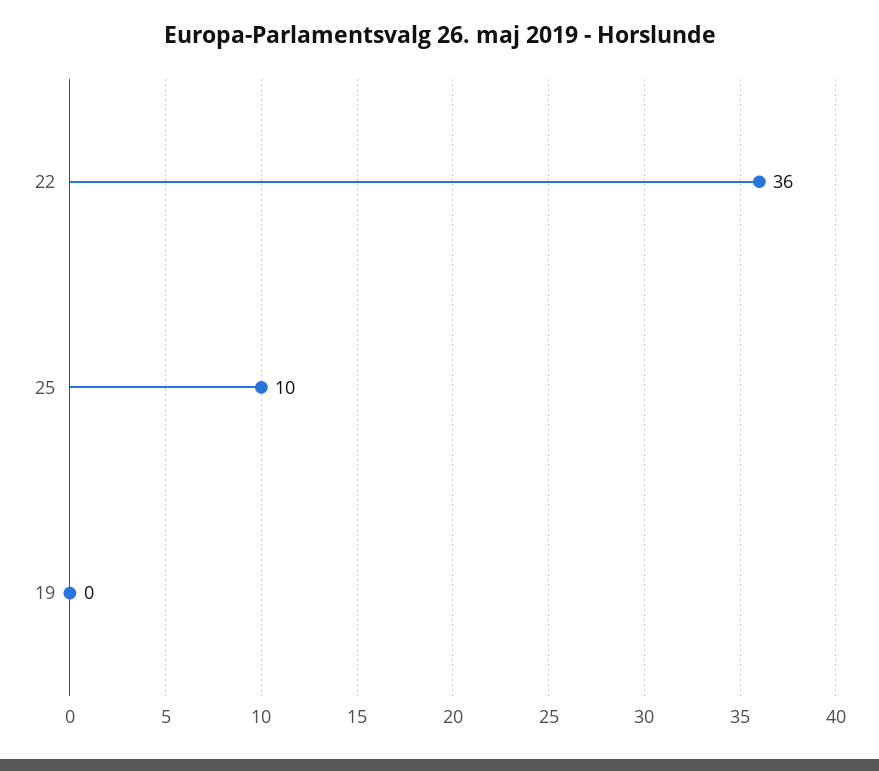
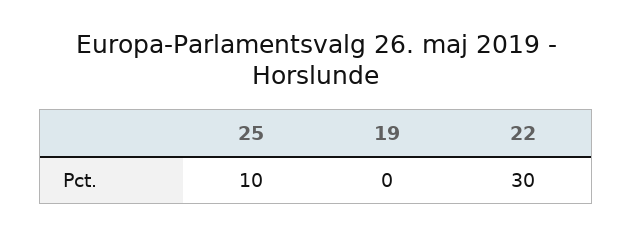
  {
-   "22": 36,
+   "22": 30,
    "25": 10,
    "19": 0
  }

